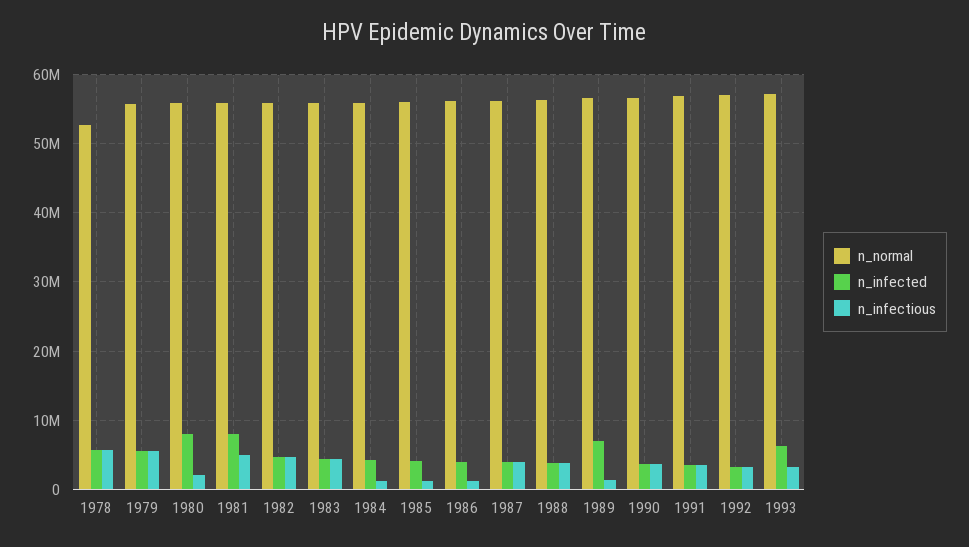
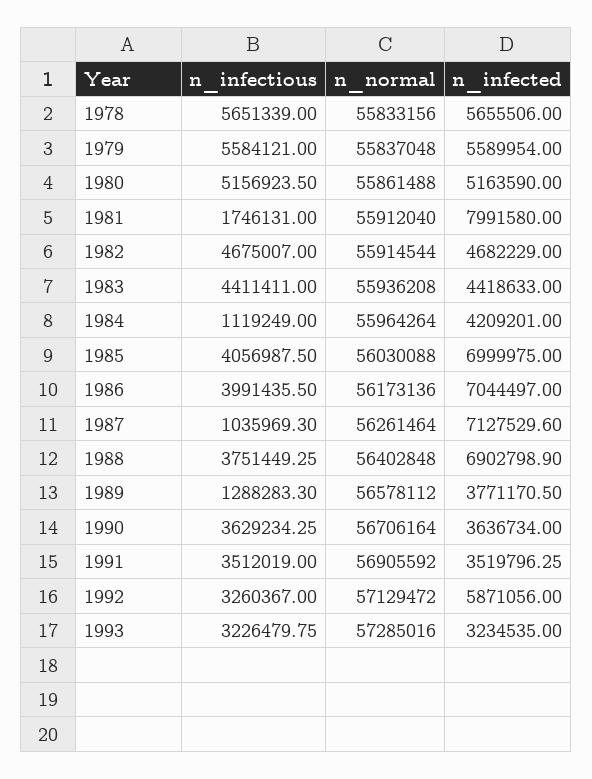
  {
    "n_normal": {
-     "1978": 53000000,
+     "1978": 55833156,
      "1979": 55837048,
      "1980": 55861488,
      "1981": 55912040,
      "1982": 55914544,
      "1983": 55936208,
      "1984": 55964264,
      "1985": 56030088,
      "1986": 56173136,
      "1987": 56261464,
      "1988": 56402848,
      "1989": 56578112,
      "1990": 56706164,
      "1991": 56905592,
      "1992": 57129472,
      "1993": 57285016
    },
    "n_infected": {
      "1978": 5655506,
      "1979": 5589954,
-     "1980": 8000000,
+     "1980": 5163590,
      "1981": 7991580,
      "1982": 4682229,
      "1983": 4418633,
      "1984": 4209201,
-     "1985": 4000000,
+     "1985": 6999975,
-     "1986": 4000000,
+     "1986": 7044497,
-     "1987": 4000000,
+     "1987": 7127529.6,
-     "1988": 4000000,
+     "1988": 6902798.9,
-     "1989": 7000000,
+     "1989": 3771170.5,
      "1990": 3636734,
      "1991": 3519796.25,
-     "1992": 3000000,
+     "1992": 5871056,
-     "1993": 6000000
+     "1993": 3234535
    },
    "n_infectious": {
      "1978": 5651339,
      "1979": 5584121,
-     "1980": 2000000,
+     "1980": 5156923.5,
-     "1981": 5000000,
+     "1981": 1746131,
      "1982": 4675007,
      "1983": 4411411,
      "1984": 1119249,
-     "1985": 1000000,
+     "1985": 4056987.5,
-     "1986": 1000000,
+     "1986": 3991435.5,
-     "1987": 4000000,
+     "1987": 1035969.3,
      "1988": 3751449.25,
      "1989": 1288283.3,
      "1990": 3629234.25,
      "1991": 3512019,
      "1992": 3260367,
      "1993": 3226479.75
    }
  }

